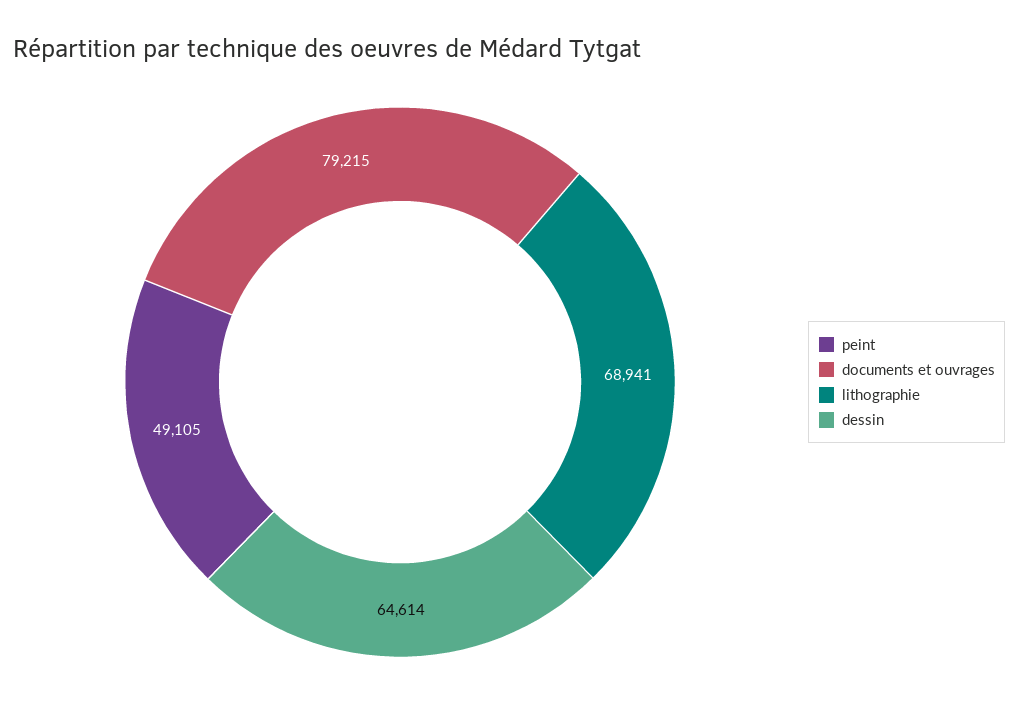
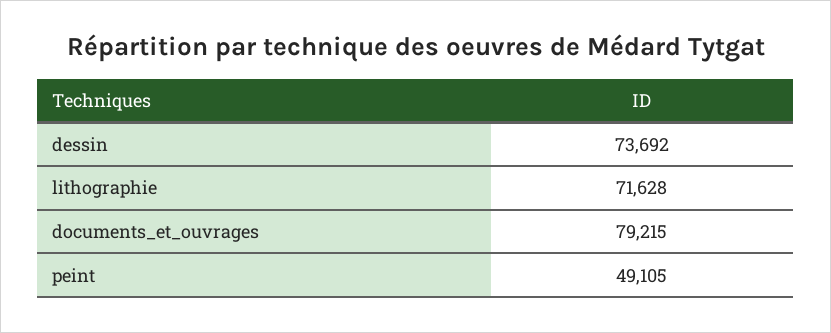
  {
    "peint": 49105,
    "documents et ouvrages": 79215,
-   "lithographie": 68941,
+   "lithographie": 71628,
-   "dessin": 64614
+   "dessin": 73692
  }

